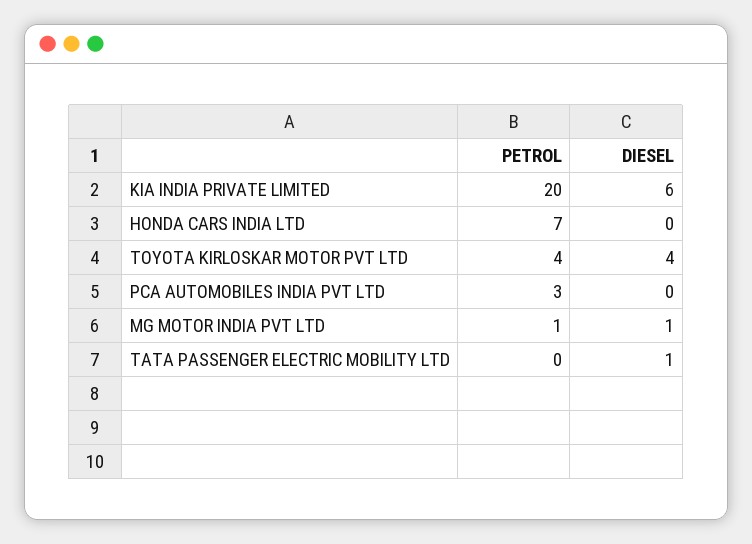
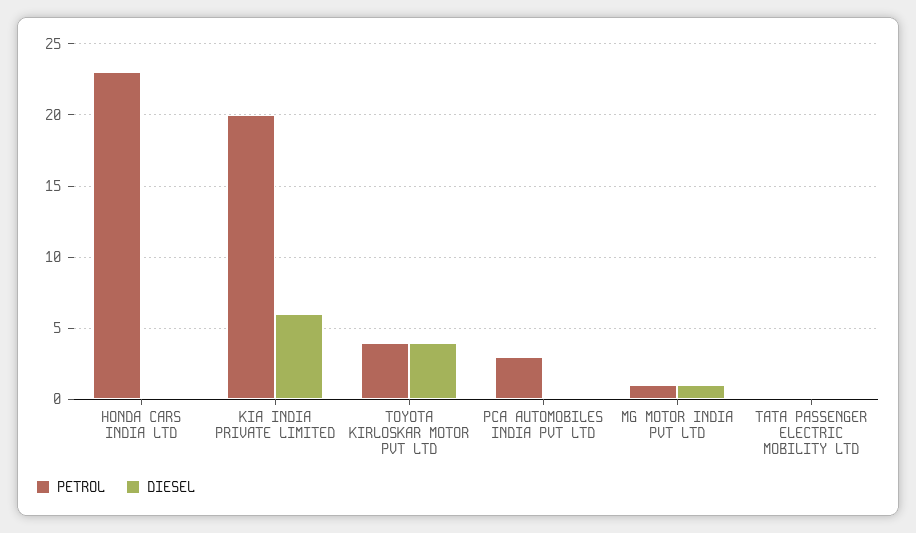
  {
    "PETROL": {
      "KIA INDIA PRIVATE LIMITED": 20,
-     "HONDA CARS INDIA LTD": 7,
+     "HONDA CARS INDIA LTD": 23,
      "TOYOTA KIRLOSKAR MOTOR PVT LTD": 4,
      "PCA AUTOMOBILES INDIA PVT LTD": 3,
      "MG MOTOR INDIA PVT LTD": 1,
      "TATA PASSENGER ELECTRIC MOBILITY LTD": 0
    },
    "DIESEL": {
      "KIA INDIA PRIVATE LIMITED": 6,
      "HONDA CARS INDIA LTD": 0,
      "TOYOTA KIRLOSKAR MOTOR PVT LTD": 4,
      "PCA AUTOMOBILES INDIA PVT LTD": 0,
      "MG MOTOR INDIA PVT LTD": 1,
-     "TATA PASSENGER ELECTRIC MOBILITY LTD": 1
+     "TATA PASSENGER ELECTRIC MOBILITY LTD": 0
    }
  }

